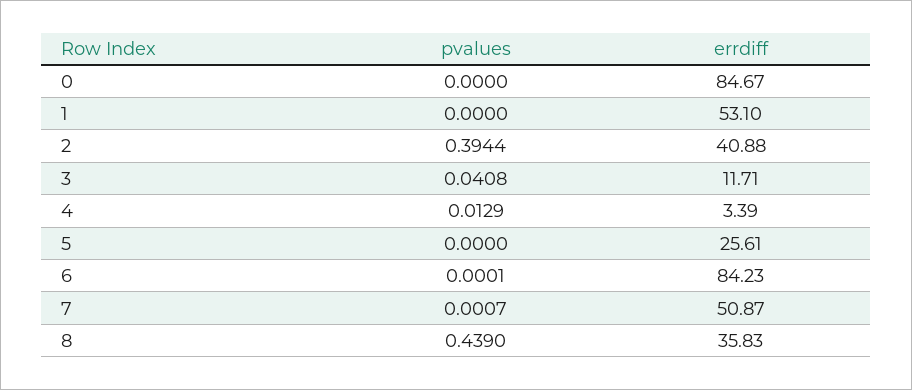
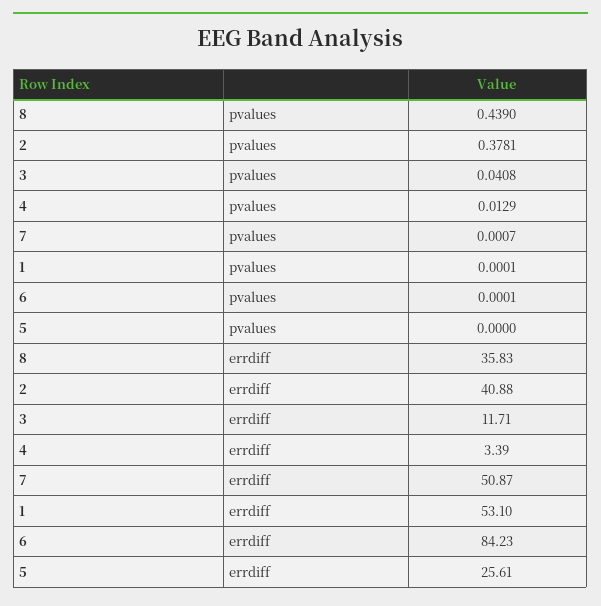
  {
    "pvalues": {
-     "0": 0,
-     "1": 0,
+     "1": 0.0001,
-     "2": 0.3944,
+     "2": 0.3781,
      "3": 0.0408,
      "4": 0.0129,
      "5": 0,
      "6": 0.0001,
      "7": 0.0007,
      "8": 0.439
    },
    "errdiff": {
-     "0": 84.67,
      "1": 53.1,
      "2": 40.88,
      "3": 11.71,
      "4": 3.39,
      "5": 25.61,
      "6": 84.23,
      "7": 50.87,
      "8": 35.83
    }
  }

